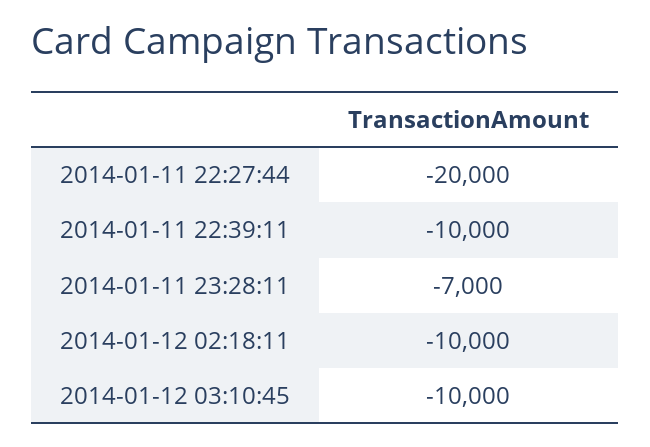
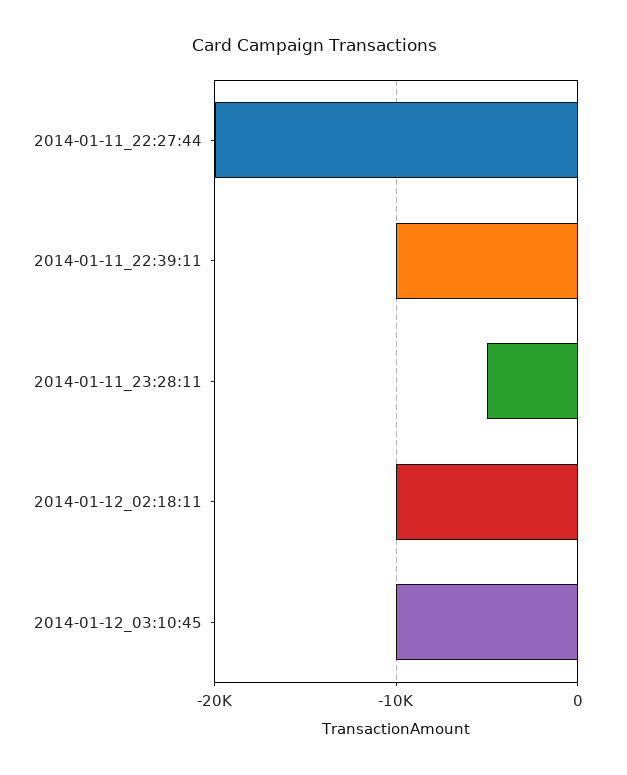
  {
    "2014-01-11 22:27:44": -20000,
    "2014-01-11 22:39:11": -10000,
-   "2014-01-11 23:28:11": -7000,
+   "2014-01-11 23:28:11": -5000,
    "2014-01-12 02:18:11": -10000,
    "2014-01-12 03:10:45": -10000
  }

